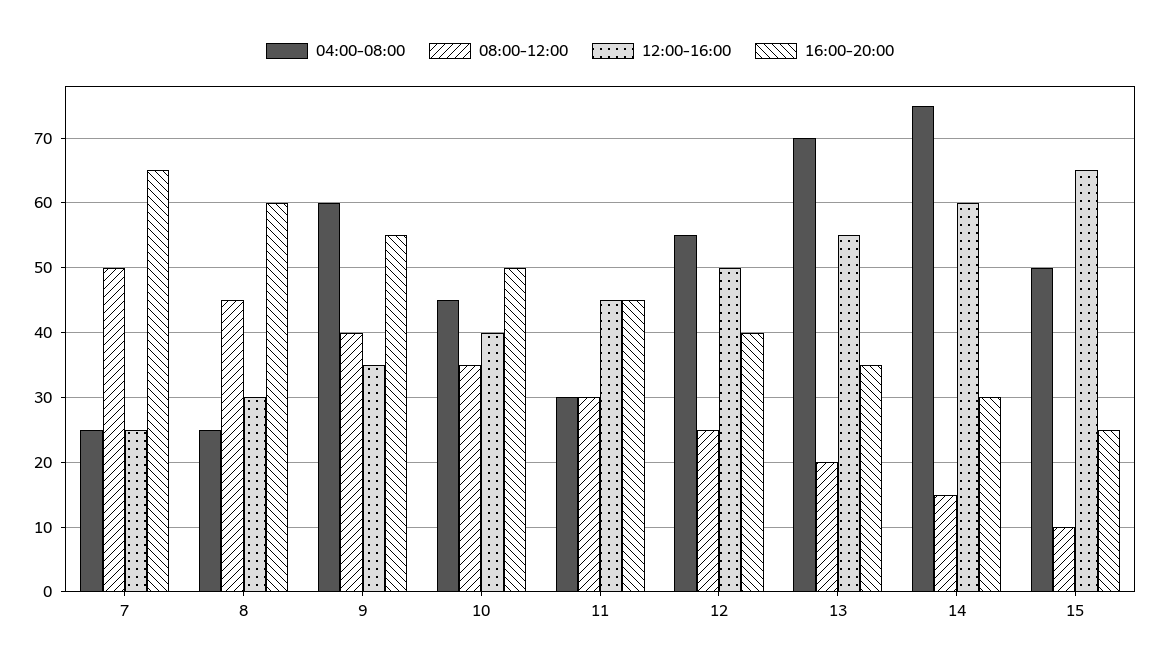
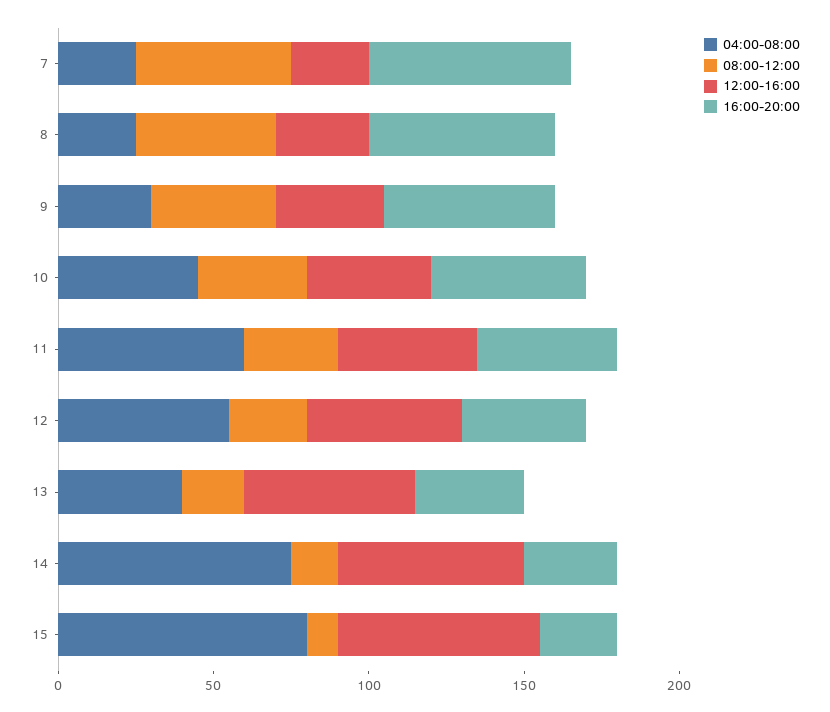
  {
    "04:00-08:00": {
      "7": 25,
      "8": 25,
-     "9": 60,
+     "9": 30,
      "10": 45,
-     "11": 30,
+     "11": 60,
      "12": 55,
-     "13": 70,
+     "13": 40,
      "14": 75,
-     "15": 50
+     "15": 80
    },
    "08:00-12:00": {
      "7": 50,
      "8": 45,
      "9": 40,
      "10": 35,
      "11": 30,
      "12": 25,
      "13": 20,
      "14": 15,
      "15": 10
    },
    "12:00-16:00": {
      "7": 25,
      "8": 30,
      "9": 35,
      "10": 40,
      "11": 45,
      "12": 50,
      "13": 55,
      "14": 60,
      "15": 65
    },
    "16:00-20:00": {
      "7": 65,
      "8": 60,
      "9": 55,
      "10": 50,
      "11": 45,
      "12": 40,
      "13": 35,
      "14": 30,
      "15": 25
    }
  }

